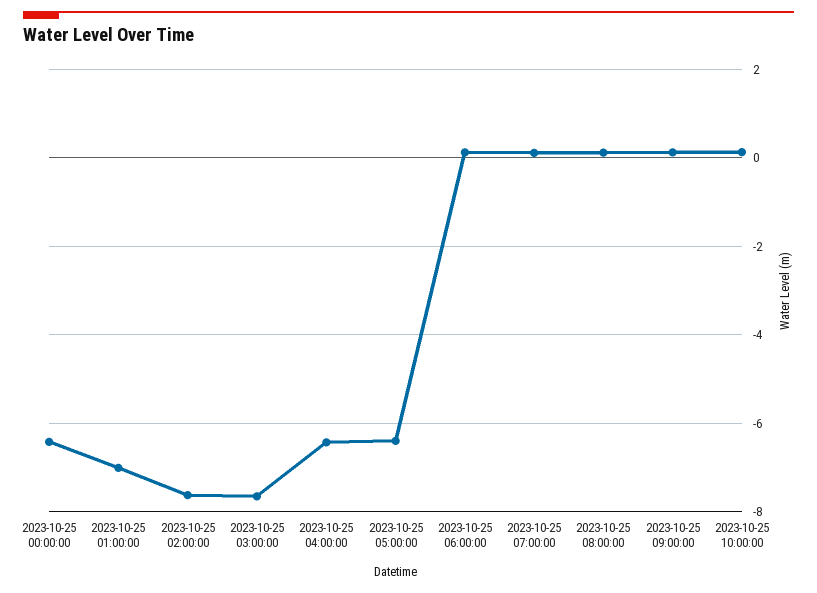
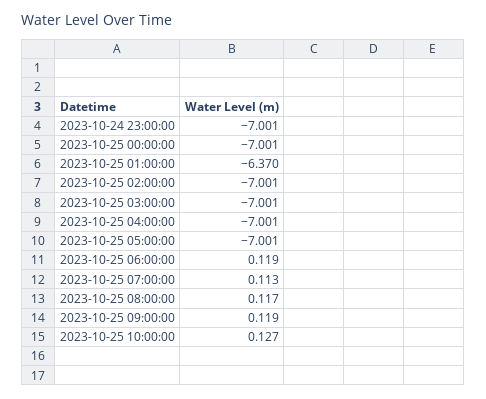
  {
-   "2023-10-25 00:00:00": -6.4,
+   "2023-10-25 00:00:00": -7.001,
-   "2023-10-25 01:00:00": -7,
+   "2023-10-25 01:00:00": -6.37,
-   "2023-10-25 02:00:00": -7.6,
+   "2023-10-25 02:00:00": -7.001,
-   "2023-10-25 03:00:00": -7.6,
+   "2023-10-25 03:00:00": -7.001,
-   "2023-10-25 04:00:00": -6.4,
+   "2023-10-25 04:00:00": -7.001,
-   "2023-10-25 05:00:00": -6.4,
+   "2023-10-25 05:00:00": -7.001,
    "2023-10-25 06:00:00": 0.119,
    "2023-10-25 07:00:00": 0.113,
    "2023-10-25 08:00:00": 0.117,
    "2023-10-25 09:00:00": 0.119,
-   "2023-10-25 10:00:00": 0.127
+   "2023-10-25 10:00:00": 0.127,
+   "2023-10-24 23:00:00": -7.001
  }

